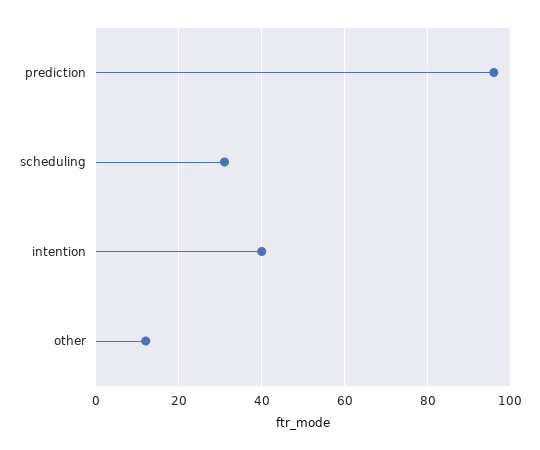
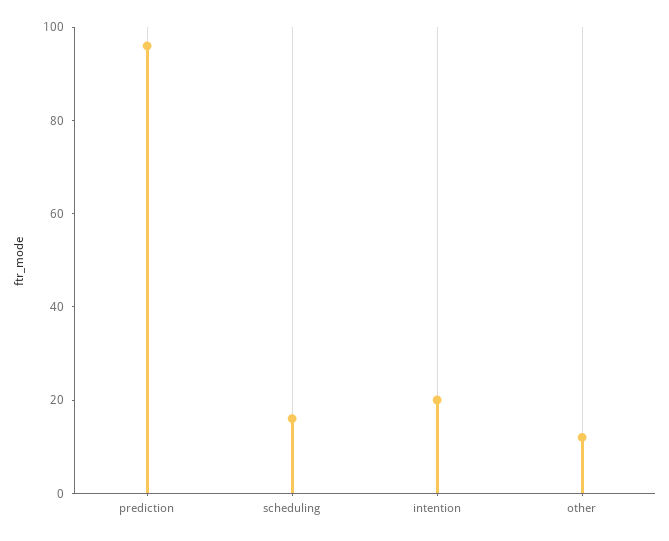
  {
    "prediction": 95,
-   "scheduling": 30,
+   "scheduling": 15,
-   "intention": 40,
+   "intention": 20,
    "other": 10
  }

